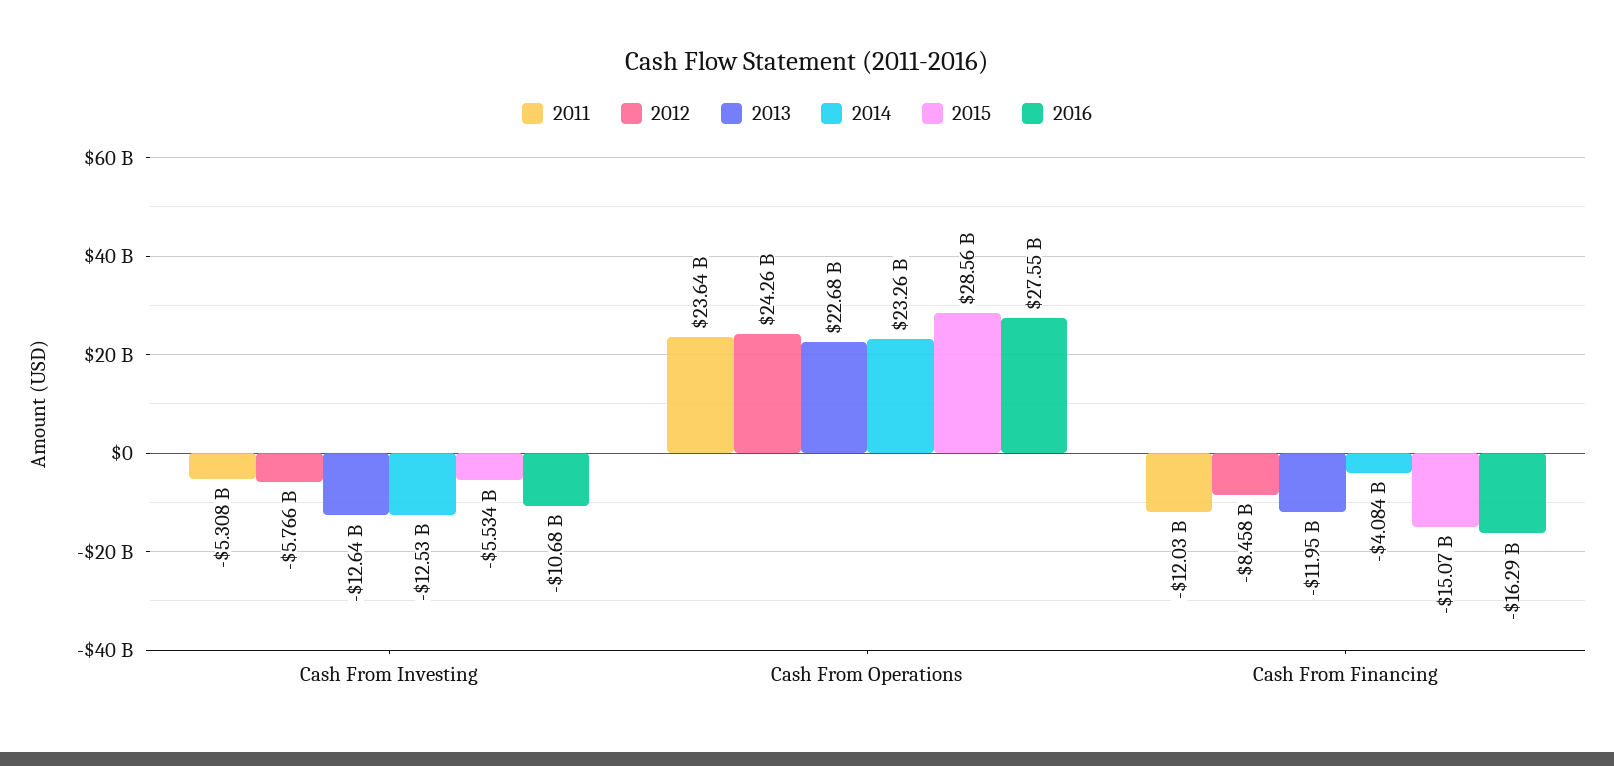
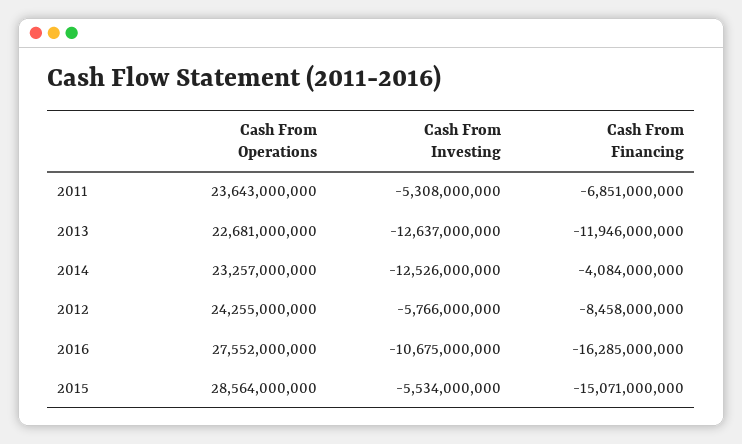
  {
    "2011": {
      "Cash From Investing": -5308000000,
      "Cash From Operations": 23643000000,
-     "Cash From Financing": -12030000000
+     "Cash From Financing": -6851000000
    },
    "2012": {
      "Cash From Investing": -5766000000,
      "Cash From Operations": 24255000000,
      "Cash From Financing": -8458000000
    },
    "2013": {
      "Cash From Investing": -12637000000,
      "Cash From Operations": 22681000000,
      "Cash From Financing": -11946000000
    },
    "2014": {
      "Cash From Investing": -12526000000,
      "Cash From Operations": 23257000000,
      "Cash From Financing": -4084000000
    },
    "2015": {
      "Cash From Investing": -5534000000,
      "Cash From Operations": 28564000000,
      "Cash From Financing": -15071000000
    },
    "2016": {
      "Cash From Investing": -10675000000,
      "Cash From Operations": 27552000000,
      "Cash From Financing": -16285000000
    }
  }

